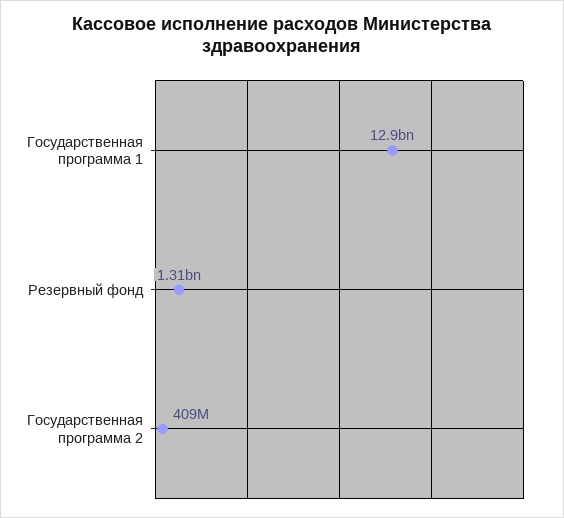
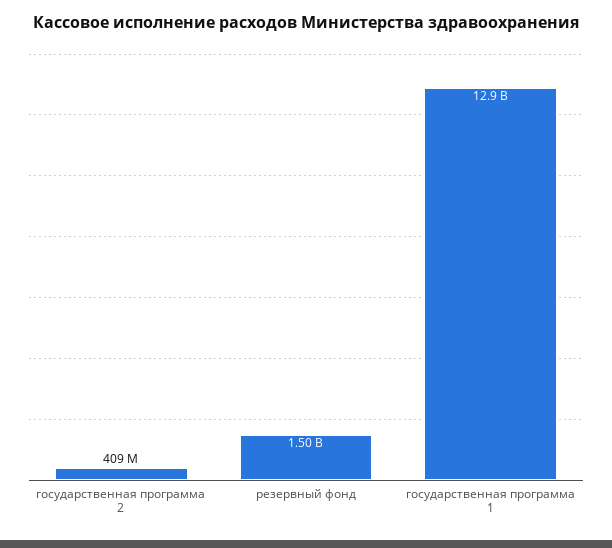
  {
    "Государственная программа 1": 12900000000,
-   "Резервный фонд": 1310000000,
+   "Резервный фонд": 1500000000,
    "Государственная программа 2": 409000000
  }

